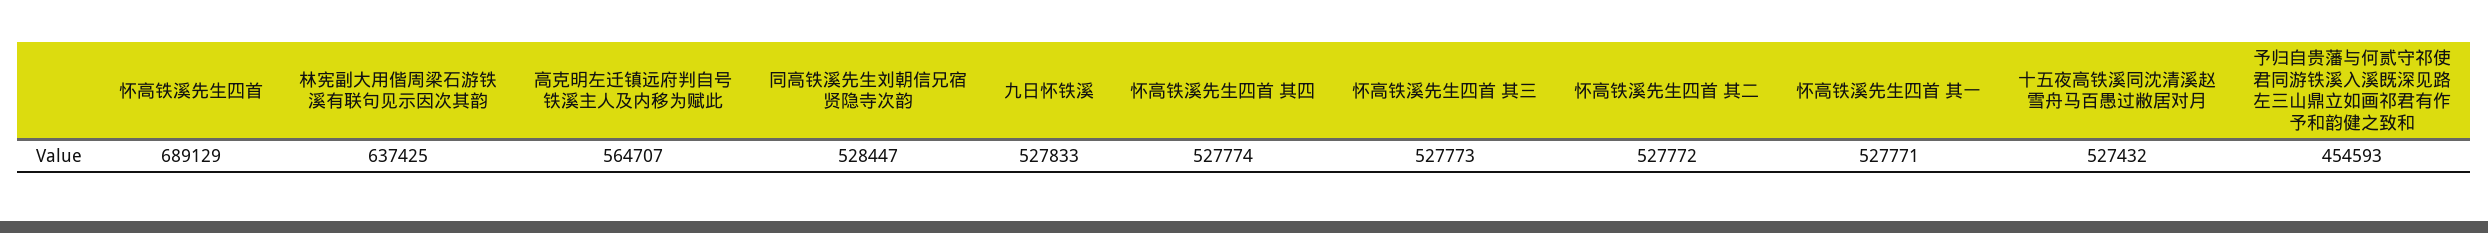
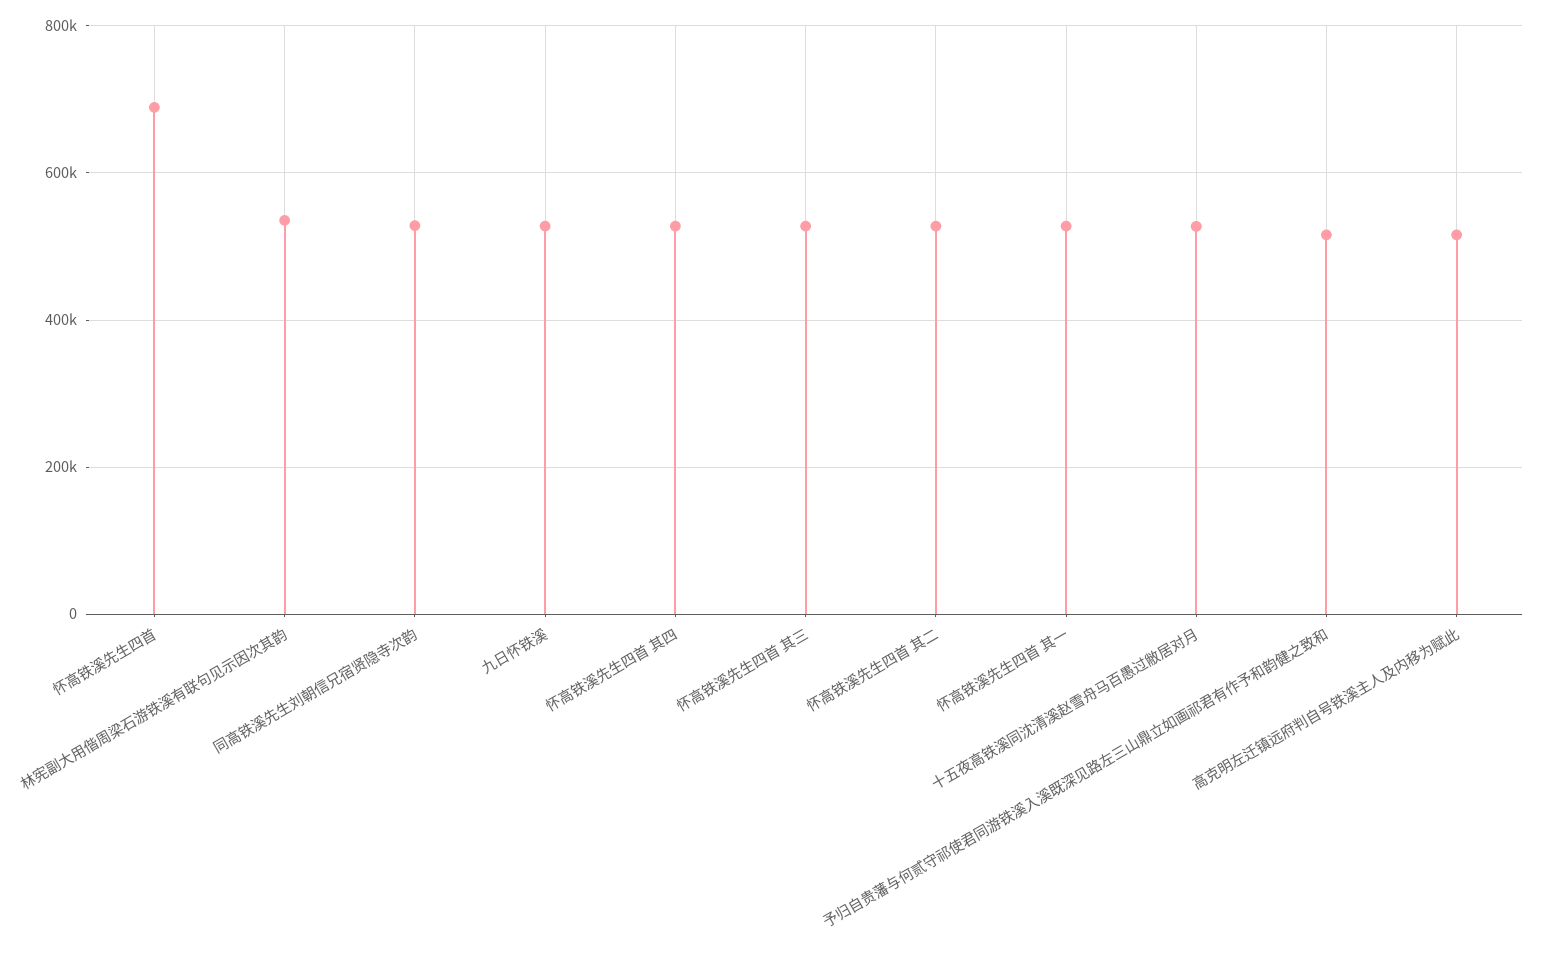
  {
    "怀高铁溪先生四首": 689129,
-   "林宪副大用偕周梁石游铁溪有联句见示因次其韵": 637425,
+   "林宪副大用偕周梁石游铁溪有联句见示因次其韵": 540000,
-   "高克明左迁镇远府判自号铁溪主人及内移为赋此": 564707,
+   "高克明左迁镇远府判自号铁溪主人及内移为赋此": 520000,
    "同高铁溪先生刘朝信兄宿贤隐寺次韵": 528447,
    "九日怀铁溪": 527833,
    "怀高铁溪先生四首 其四": 527774,
    "怀高铁溪先生四首 其三": 527773,
    "怀高铁溪先生四首 其二": 527772,
    "怀高铁溪先生四首 其一": 527771,
    "十五夜高铁溪同沈清溪赵雪舟马百愚过敝居对月": 527432,
-   "予归自贵藩与何贰守祁使君同游铁溪入溪既深见路左三山鼎立如画祁君有作予和韵健之致和": 454593
+   "予归自贵藩与何贰守祁使君同游铁溪入溪既深见路左三山鼎立如画祁君有作予和韵健之致和": 520000
  }

